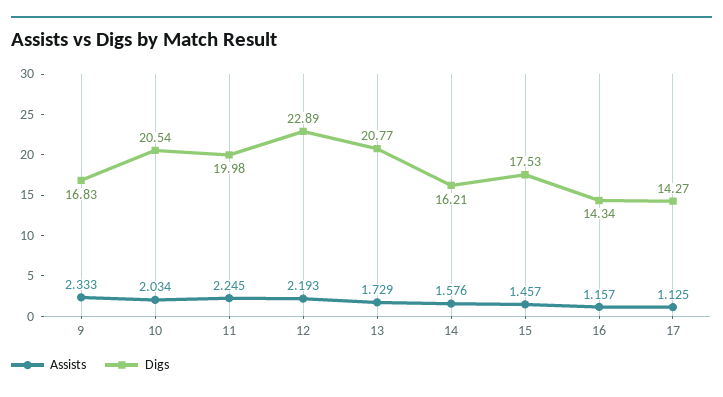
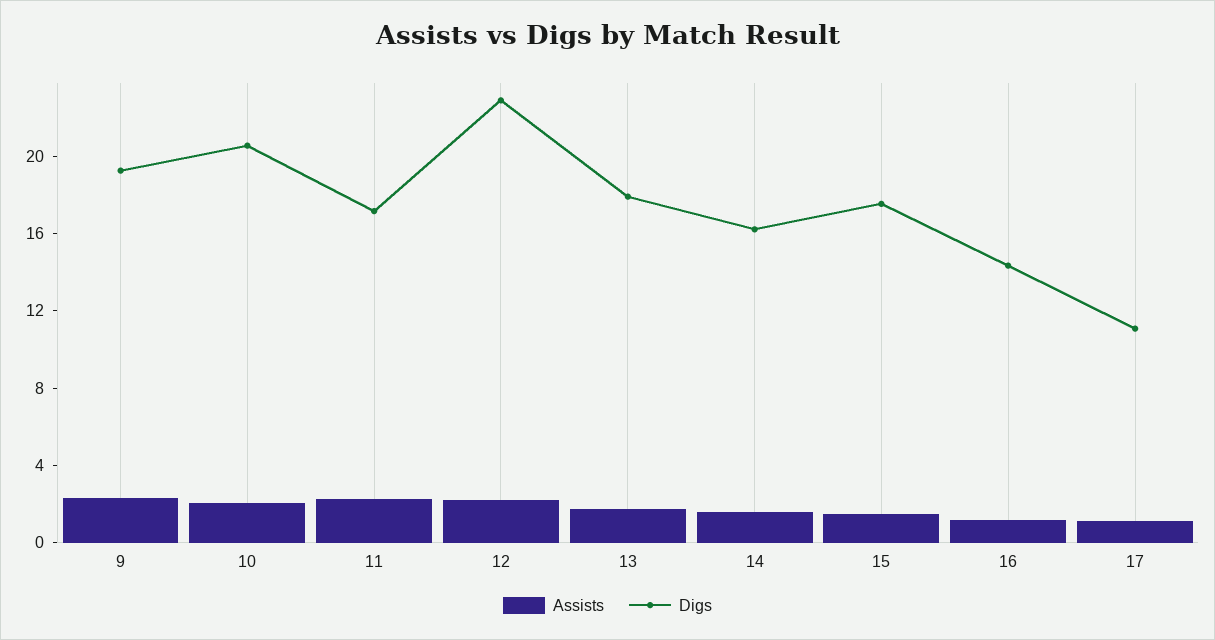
  {
    "Assists": {
      "9": 2.333,
      "10": 2.034,
      "11": 2.245,
      "12": 2.193,
      "13": 1.729,
      "14": 1.576,
      "15": 1.457,
      "16": 1.157,
      "17": 1.125
    },
    "Digs": {
-     "9": 16.83,
+     "9": 19,
      "10": 20.54,
-     "11": 19.98,
+     "11": 17,
      "12": 22.89,
-     "13": 20.77,
+     "13": 18,
      "14": 16.21,
      "15": 17.53,
      "16": 14.34,
-     "17": 14.27
+     "17": 11
    }
  }

